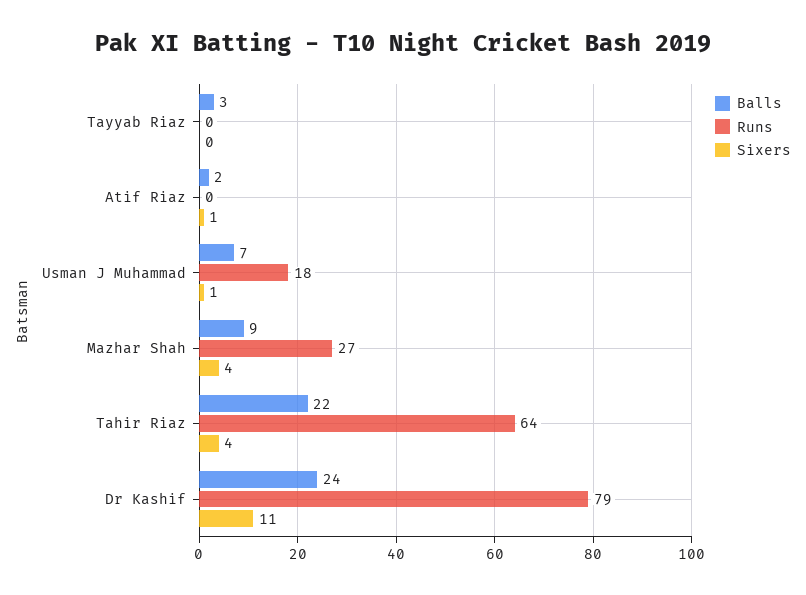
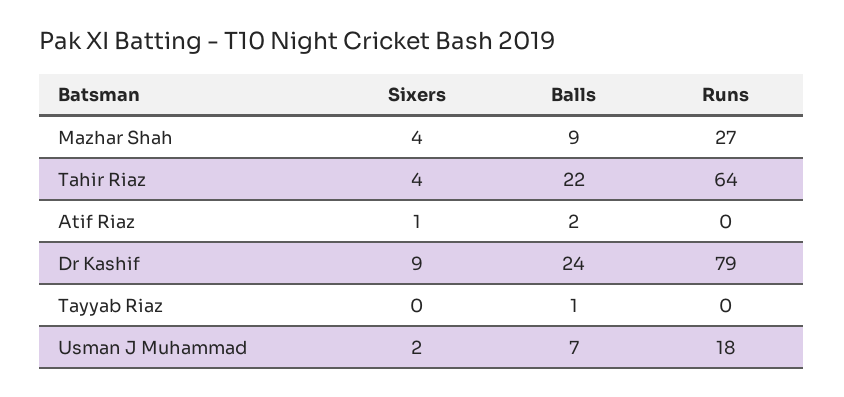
  {
    "Balls": {
-     "Tayyab Riaz": 3,
+     "Tayyab Riaz": 1,
      "Atif Riaz": 2,
      "Usman J Muhammad": 7,
      "Mazhar Shah": 9,
      "Tahir Riaz": 22,
      "Dr Kashif": 24
    },
    "Runs": {
      "Tayyab Riaz": 0,
      "Atif Riaz": 0,
      "Usman J Muhammad": 18,
      "Mazhar Shah": 27,
      "Tahir Riaz": 64,
      "Dr Kashif": 79
    },
    "Sixers": {
      "Tayyab Riaz": 0,
      "Atif Riaz": 1,
-     "Usman J Muhammad": 1,
+     "Usman J Muhammad": 2,
      "Mazhar Shah": 4,
      "Tahir Riaz": 4,
-     "Dr Kashif": 11
+     "Dr Kashif": 9
    }
  }

